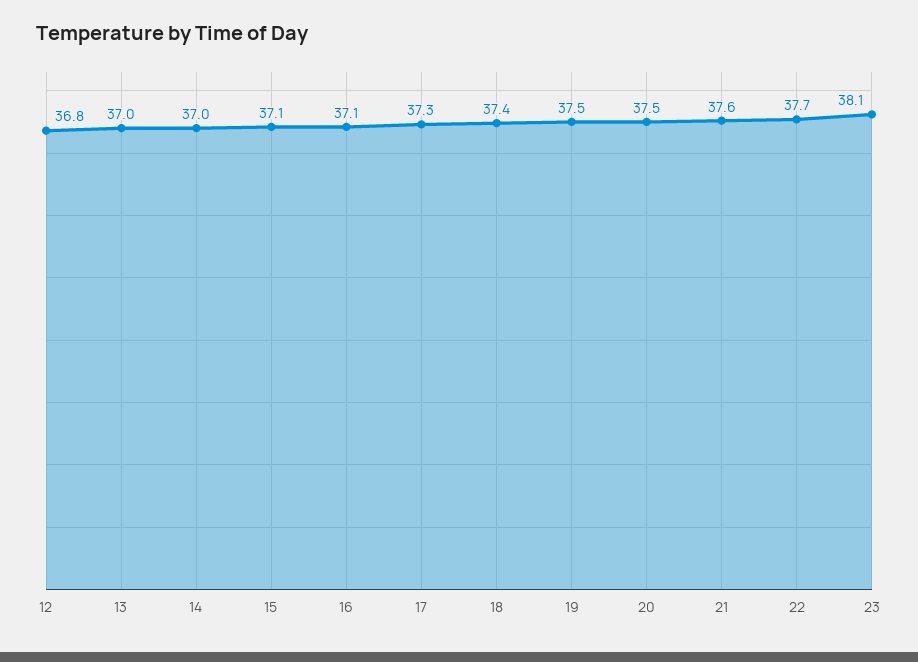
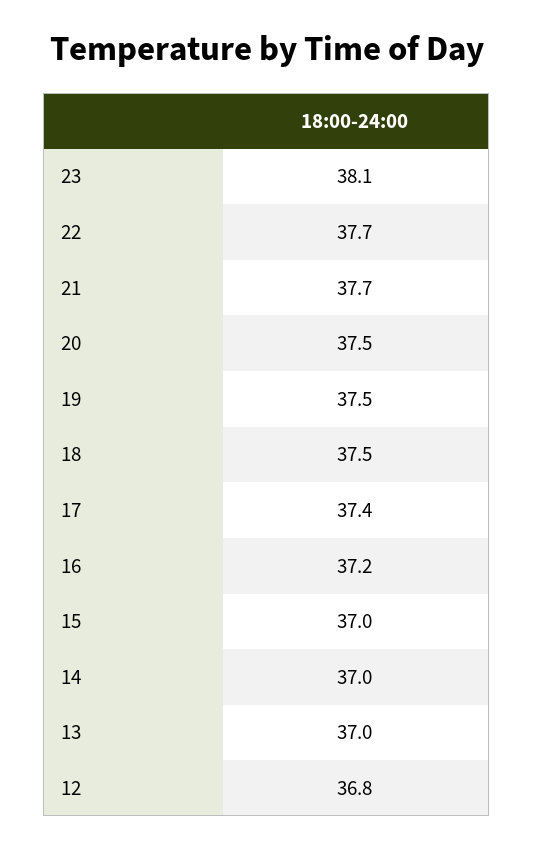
  {
    "12": 36.8,
    "13": 37,
    "14": 37,
-   "15": 37.1,
+   "15": 37,
-   "16": 37.1,
+   "16": 37.2,
-   "17": 37.3,
+   "17": 37.4,
-   "18": 37.4,
+   "18": 37.5,
    "19": 37.5,
    "20": 37.5,
-   "21": 37.6,
+   "21": 37.7,
    "22": 37.7,
    "23": 38.1
  }

